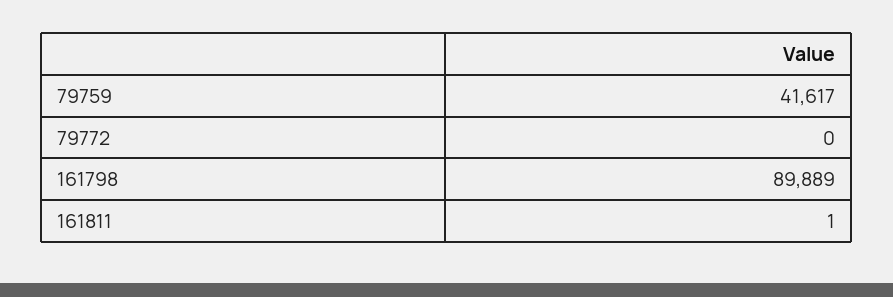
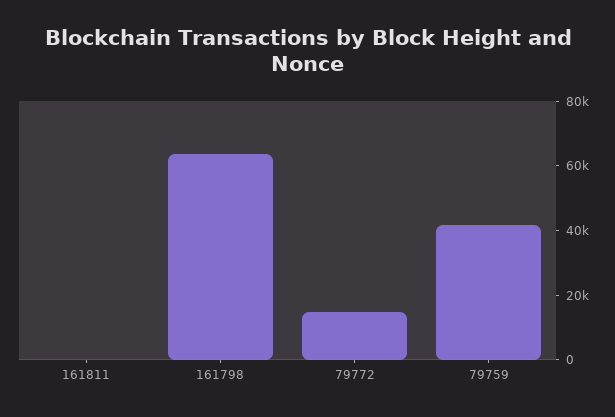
  {
    "79759": 41617,
-   "79772": 0,
+   "79772": 15000,
-   "161798": 89889,
+   "161798": 65000,
    "161811": 1
  }

